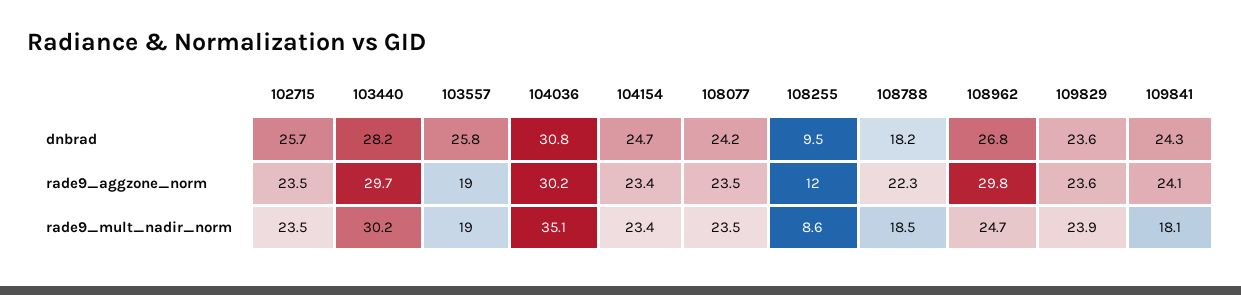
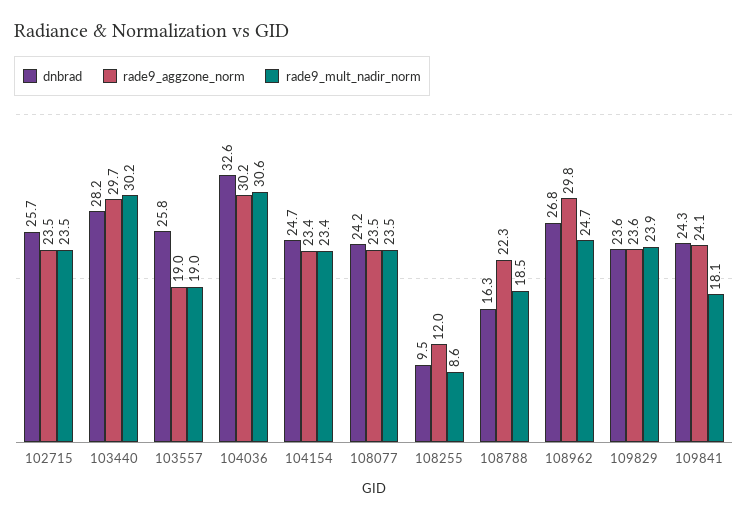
  {
    "dnbrad": {
      "102715": 25.7,
      "103440": 28.2,
      "103557": 25.8,
-     "104036": 30.8,
+     "104036": 32.6,
      "104154": 24.7,
      "108077": 24.2,
      "108255": 9.5,
-     "108788": 18.2,
+     "108788": 16.3,
      "108962": 26.8,
      "109829": 23.6,
      "109841": 24.3
    },
    "rade9_aggzone_norm": {
      "102715": 23.5,
      "103440": 29.7,
      "103557": 19,
      "104036": 30.2,
      "104154": 23.4,
      "108077": 23.5,
      "108255": 12,
      "108788": 22.3,
      "108962": 29.8,
      "109829": 23.6,
      "109841": 24.1
    },
    "rade9_mult_nadir_norm": {
      "102715": 23.5,
      "103440": 30.2,
      "103557": 19,
-     "104036": 35.1,
+     "104036": 30.6,
      "104154": 23.4,
      "108077": 23.5,
      "108255": 8.6,
      "108788": 18.5,
      "108962": 24.7,
      "109829": 23.9,
      "109841": 18.1
    }
  }

